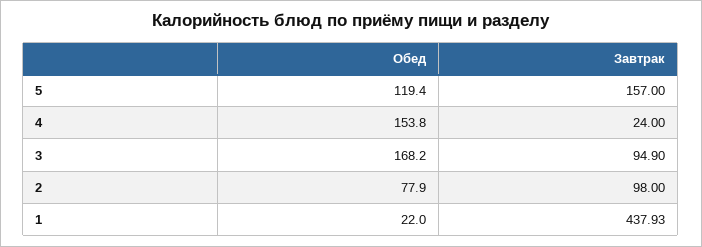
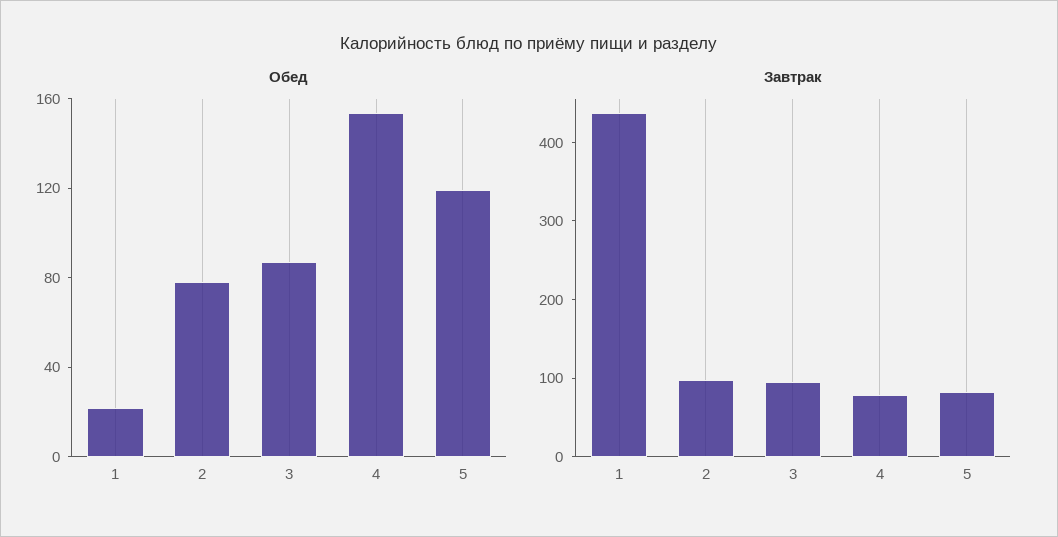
  {
    "Обед": {
      "5": 119.4,
      "4": 153.8,
-     "3": 168.2,
+     "3": 90,
      "2": 77.9,
      "1": 22
    },
    "Завтрак": {
-     "5": 157,
+     "5": 80,
-     "4": 24,
+     "4": 80,
      "3": 94.9,
      "2": 98,
      "1": 437.93
    }
  }

